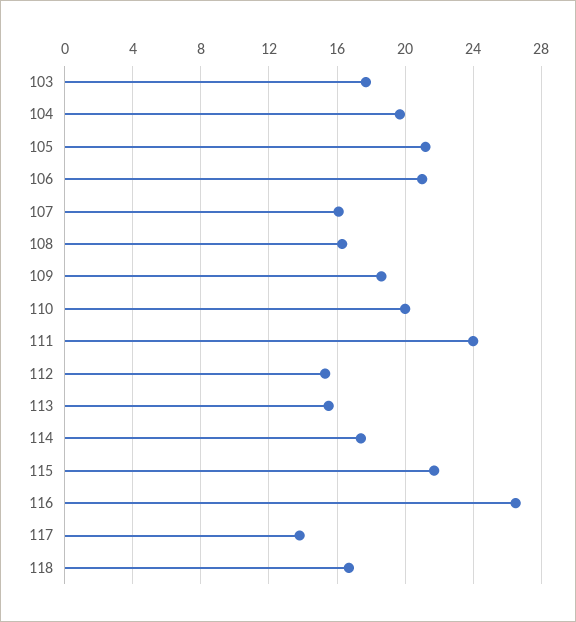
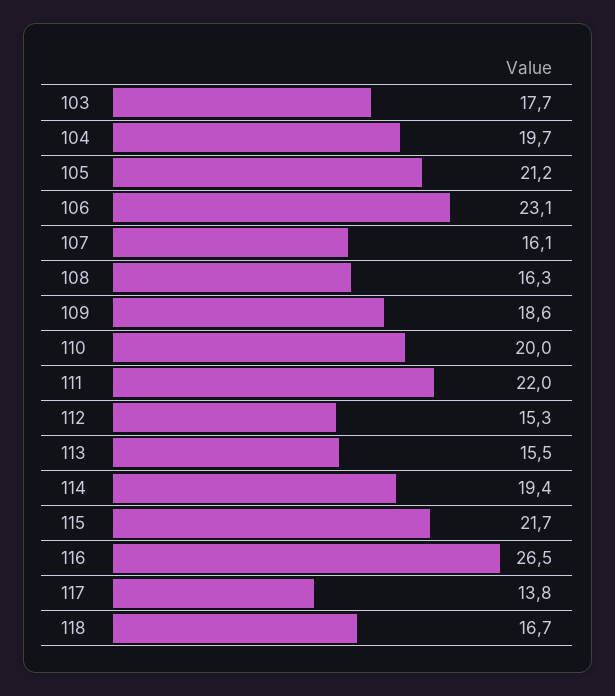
  {
    "103": 17.7,
    "104": 19.7,
    "105": 21.2,
-   "106": 21,
+   "106": 23.1,
    "107": 16.1,
    "108": 16.3,
    "109": 18.6,
    "110": 20,
-   "111": 24,
+   "111": 22,
    "112": 15.3,
    "113": 15.5,
-   "114": 17.5,
+   "114": 19.4,
    "115": 21.7,
    "116": 26.5,
    "117": 13.8,
    "118": 16.7
  }

